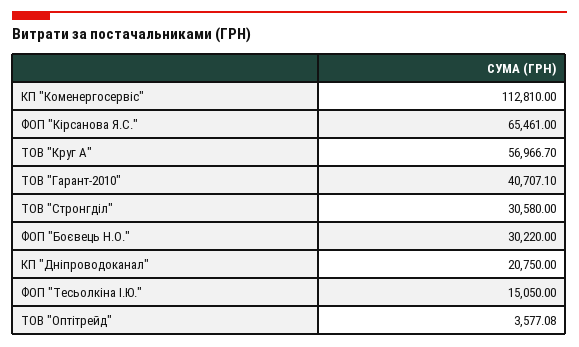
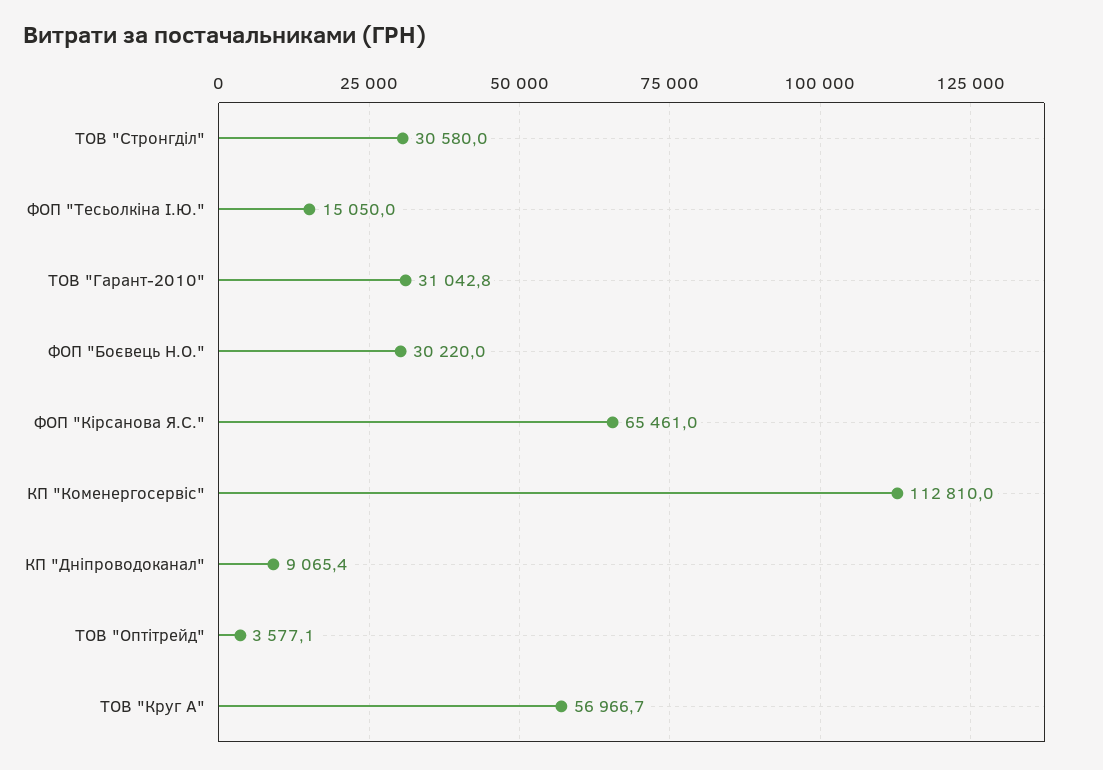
  {
    "КП \"Коменергосервіс\"": 112810,
    "ФОП \"Кірсанова Я.С.\"": 65461,
    "ТОВ \"Круг А\"": 56966.7,
-   "ТОВ \"Гарант-2010\"": 40707.1,
+   "ТОВ \"Гарант-2010\"": 31042.8,
    "ТОВ \"Стронгділ\"": 30580,
    "ФОП \"Боєвець Н.О.\"": 30220,
-   "КП \"Дніпроводоканал\"": 20750,
+   "КП \"Дніпроводоканал\"": 9065.4,
    "ФОП \"Тесьолкіна І.Ю.\"": 15050,
    "ТОВ \"Оптітрейд\"": 3577.08
  }

